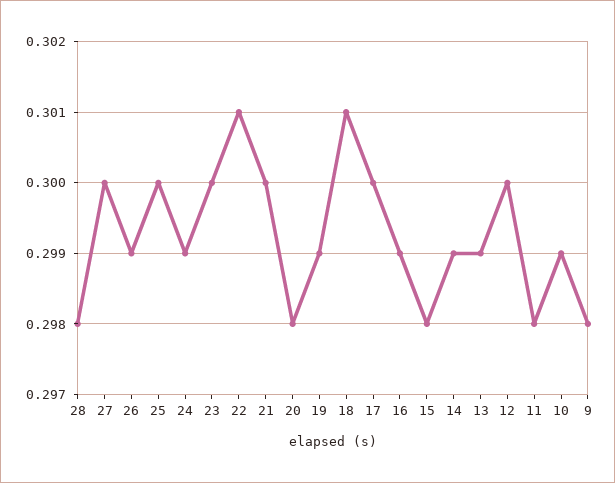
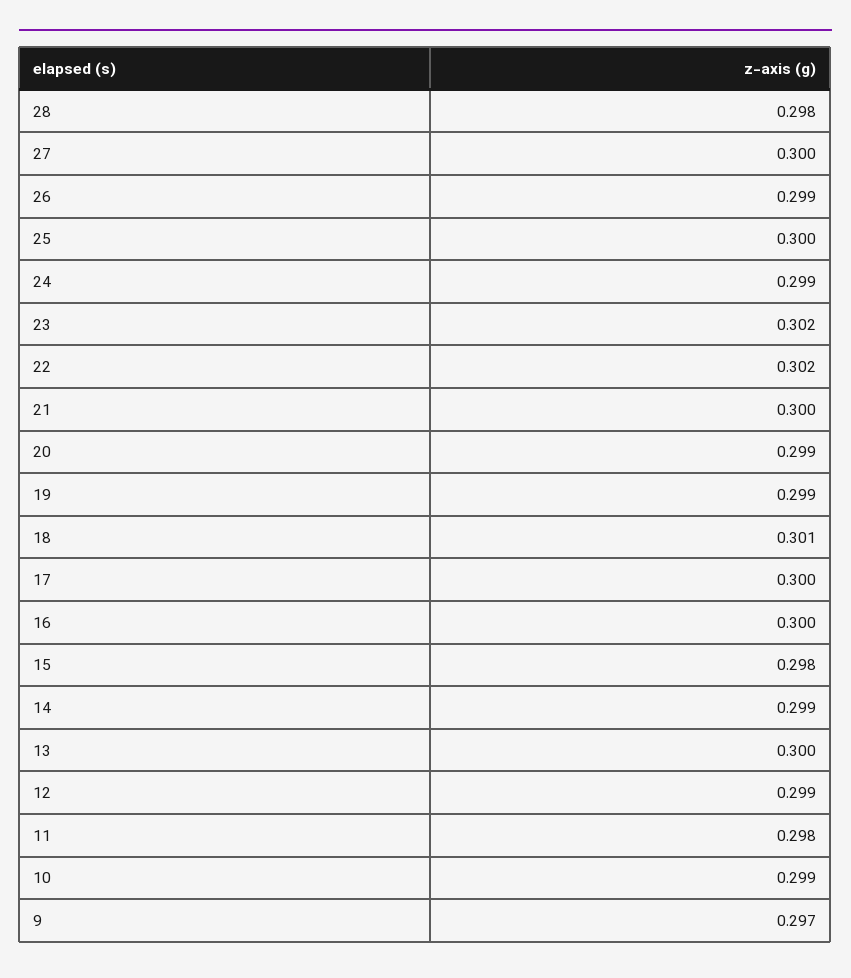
  {
    "28": 0.298,
    "27": 0.3,
    "26": 0.299,
    "25": 0.3,
    "24": 0.299,
-   "23": 0.3,
+   "23": 0.302,
-   "22": 0.301,
+   "22": 0.302,
    "21": 0.3,
-   "20": 0.298,
+   "20": 0.299,
    "19": 0.299,
    "18": 0.301,
    "17": 0.3,
-   "16": 0.299,
+   "16": 0.3,
    "15": 0.298,
    "14": 0.299,
-   "13": 0.299,
+   "13": 0.3,
-   "12": 0.3,
+   "12": 0.299,
    "11": 0.298,
    "10": 0.299,
-   "9": 0.298
+   "9": 0.297
  }

